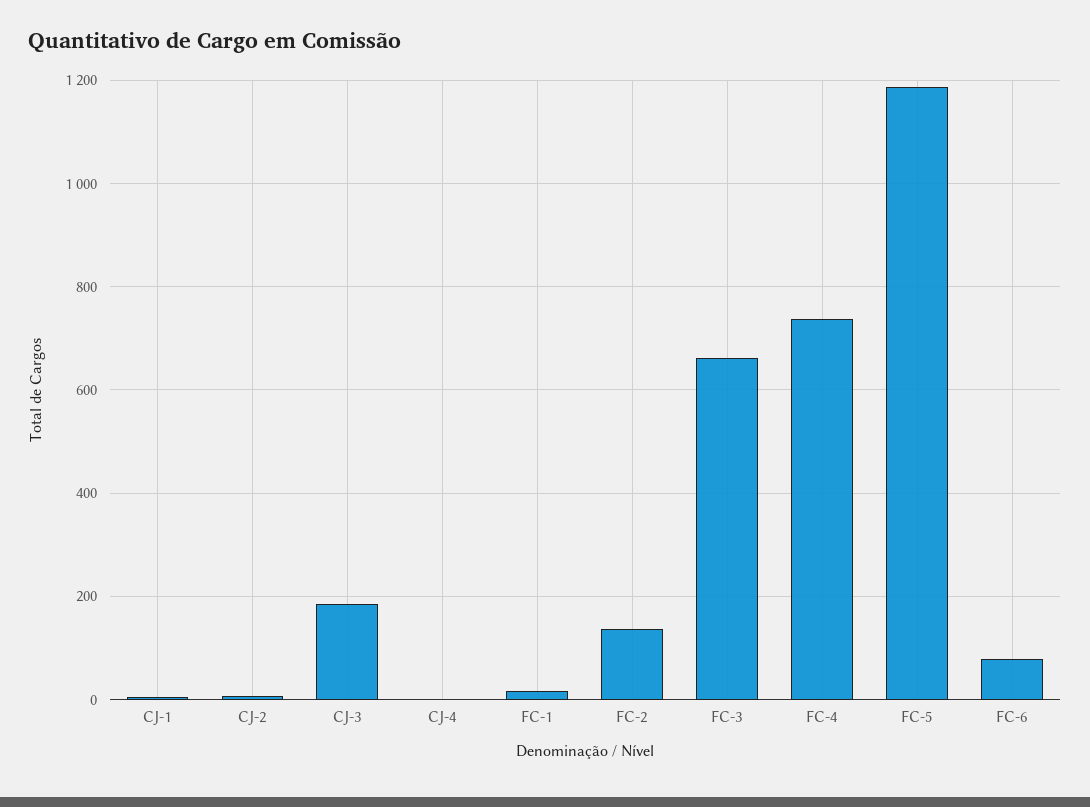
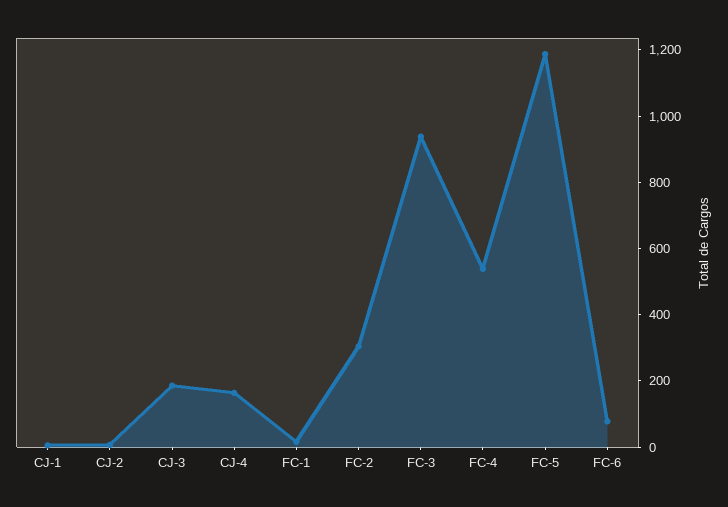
  {
    "CJ-1": 0,
    "CJ-2": 0,
    "CJ-3": 180,
-   "CJ-4": 0,
+   "CJ-4": 150,
    "FC-1": 20,
-   "FC-2": 140,
+   "FC-2": 300,
-   "FC-3": 660,
+   "FC-3": 950,
-   "FC-4": 740,
+   "FC-4": 550,
    "FC-5": 1180,
    "FC-6": 80
  }

